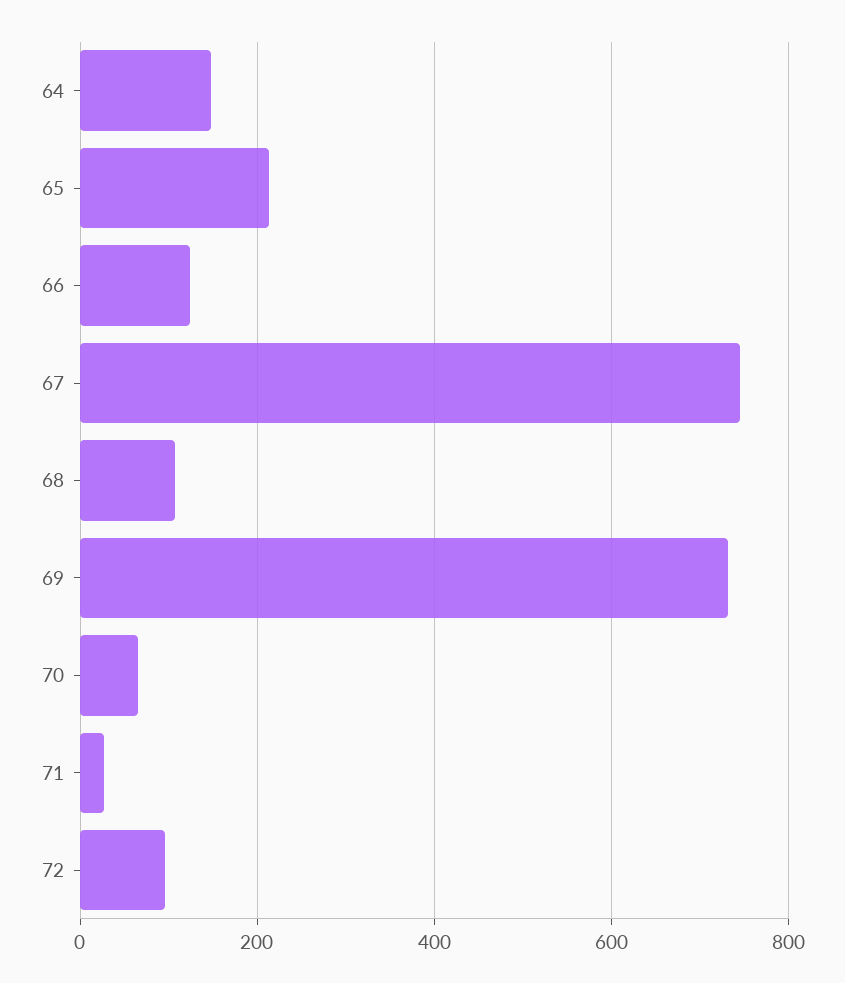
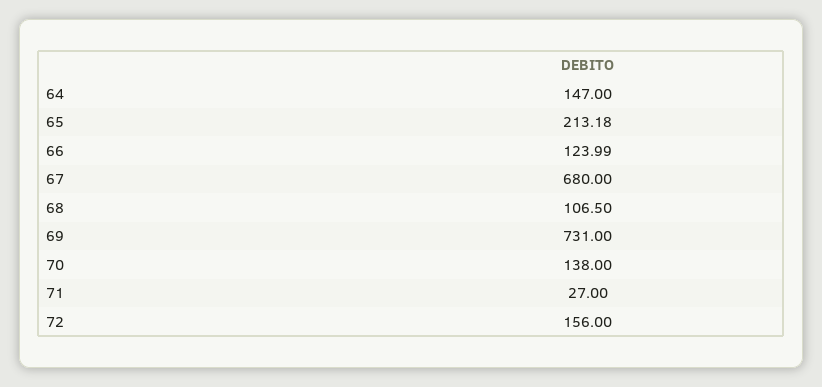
  {
    "64": 147,
    "65": 213.18,
    "66": 123.99,
-   "67": 740,
+   "67": 680,
    "68": 106.5,
    "69": 731,
-   "70": 60,
+   "70": 138,
    "71": 27,
-   "72": 100
+   "72": 156
  }

